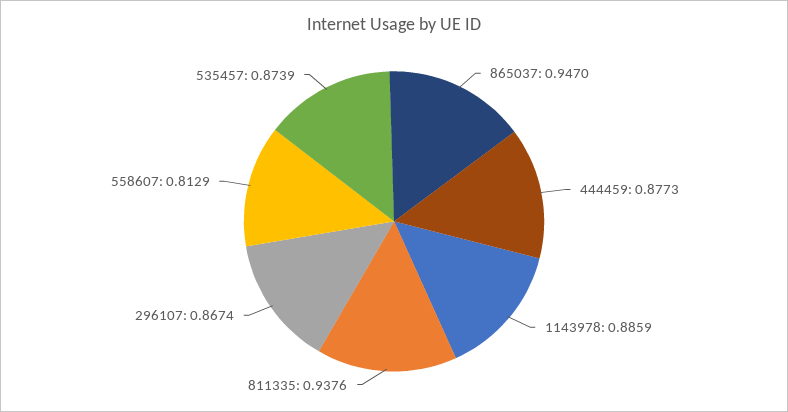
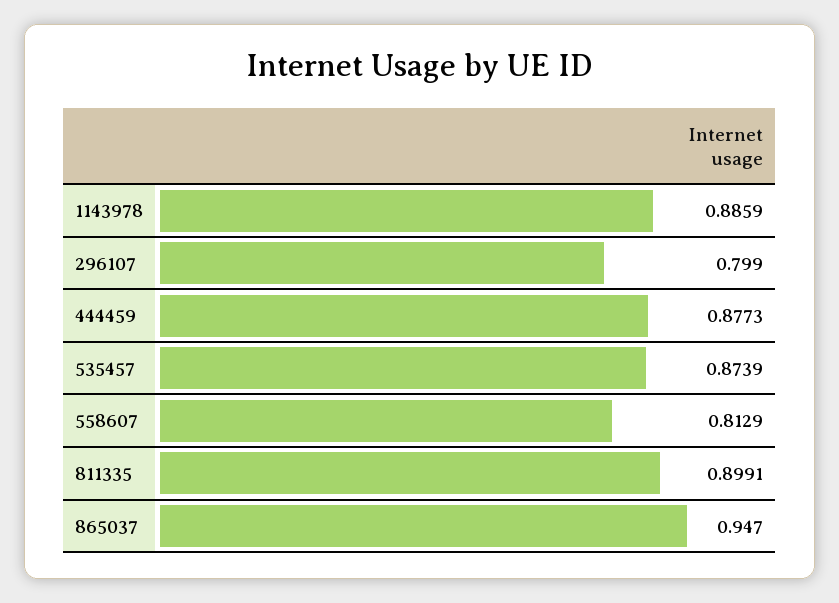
  {
    "865037": 0.947,
    "444459": 0.8773,
    "1143978": 0.8859,
-   "811335": 0.9376,
+   "811335": 0.8991,
-   "296107": 0.8674,
+   "296107": 0.799,
    "558607": 0.8129,
    "535457": 0.8739
  }

